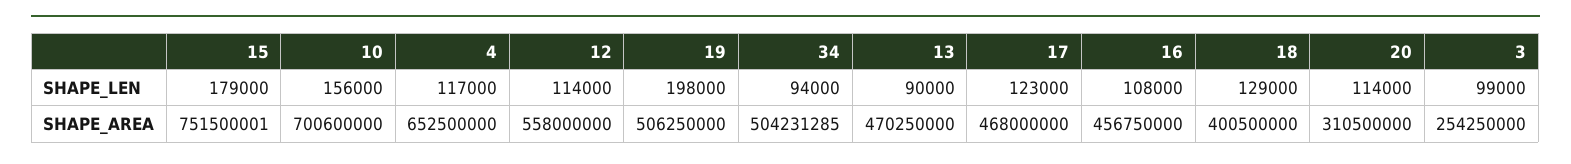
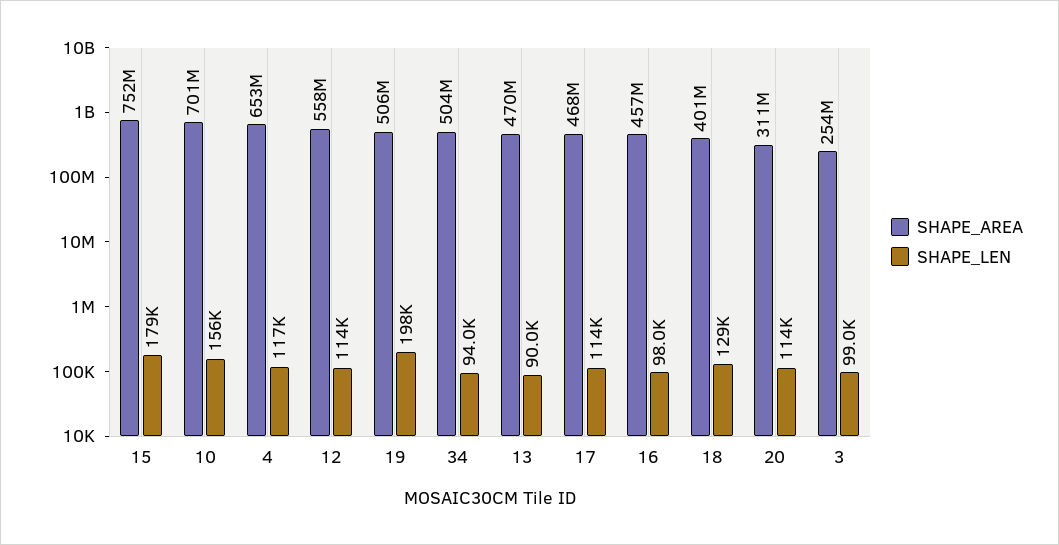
  {
    "SHAPE_LEN": {
      "15": 179000,
      "10": 156000,
      "4": 117000,
      "12": 114000,
      "19": 198000,
      "34": 94000,
      "13": 90000,
-     "17": 123000,
+     "17": 114000,
-     "16": 108000,
+     "16": 98000,
      "18": 129000,
      "20": 114000,
      "3": 99000
    },
    "SHAPE_AREA": {
      "15": 751500001,
      "10": 700600000,
      "4": 652500000,
      "12": 558000000,
      "19": 506250000,
      "34": 504231285,
      "13": 470250000,
      "17": 468000000,
      "16": 456750000,
      "18": 400500000,
      "20": 310500000,
      "3": 254250000
    }
  }

